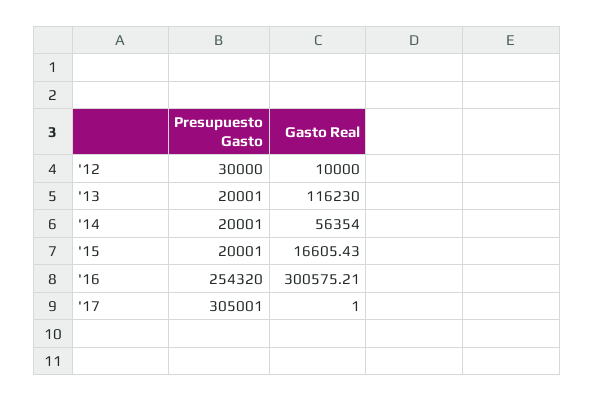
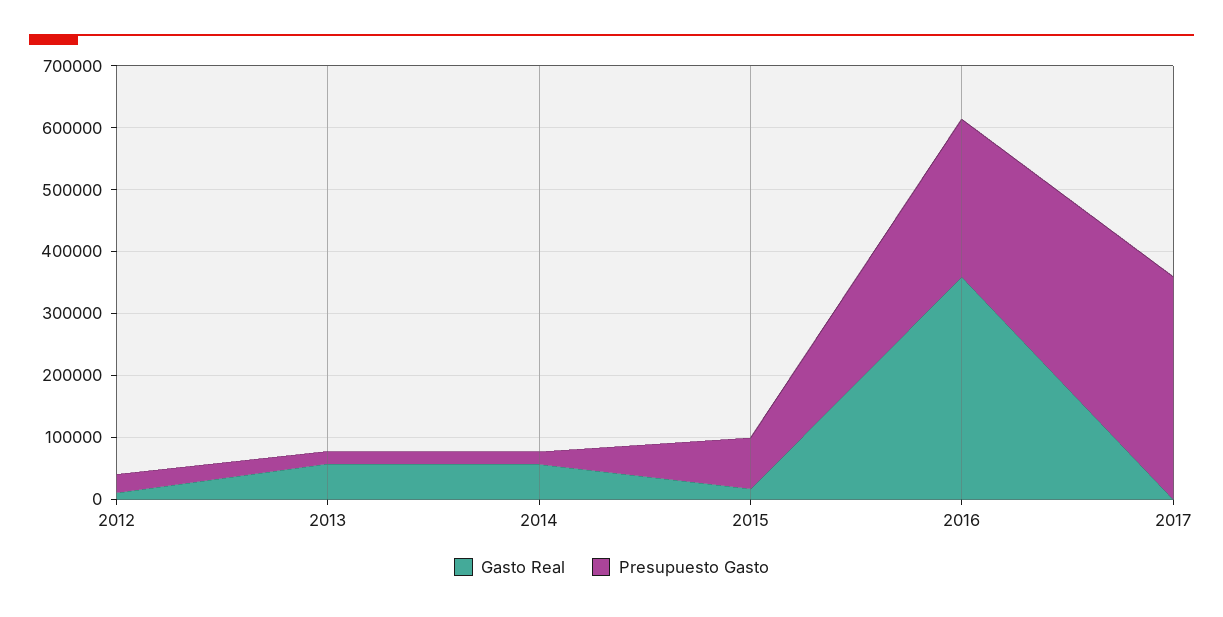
  {
    "Presupuesto Gasto": {
      "'12": 30000,
      "'13": 20001,
      "'14": 20001,
-     "'15": 20001,
+     "'15": 80000,
      "'16": 254320,
-     "'17": 305001
+     "'17": 360000
    },
    "Gasto Real": {
      "'12": 10000,
-     "'13": 116230,
+     "'13": 60000,
      "'14": 56354,
      "'15": 16605.43,
-     "'16": 300575.21,
+     "'16": 360000,
      "'17": 1
    }
  }

